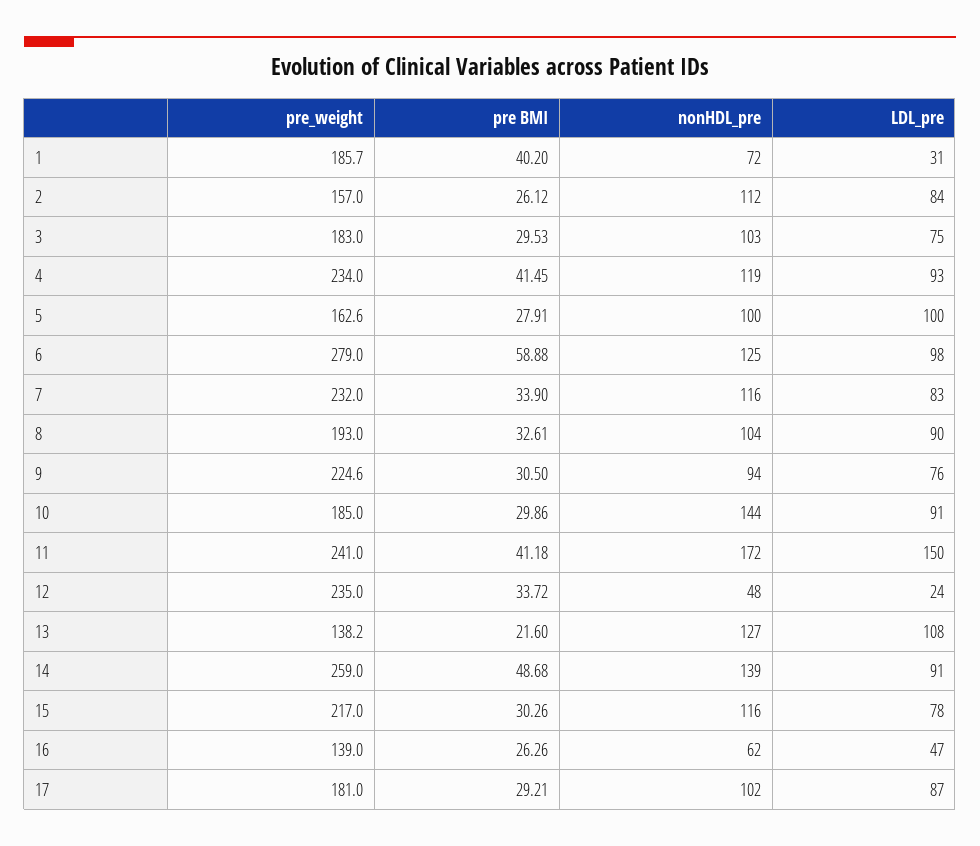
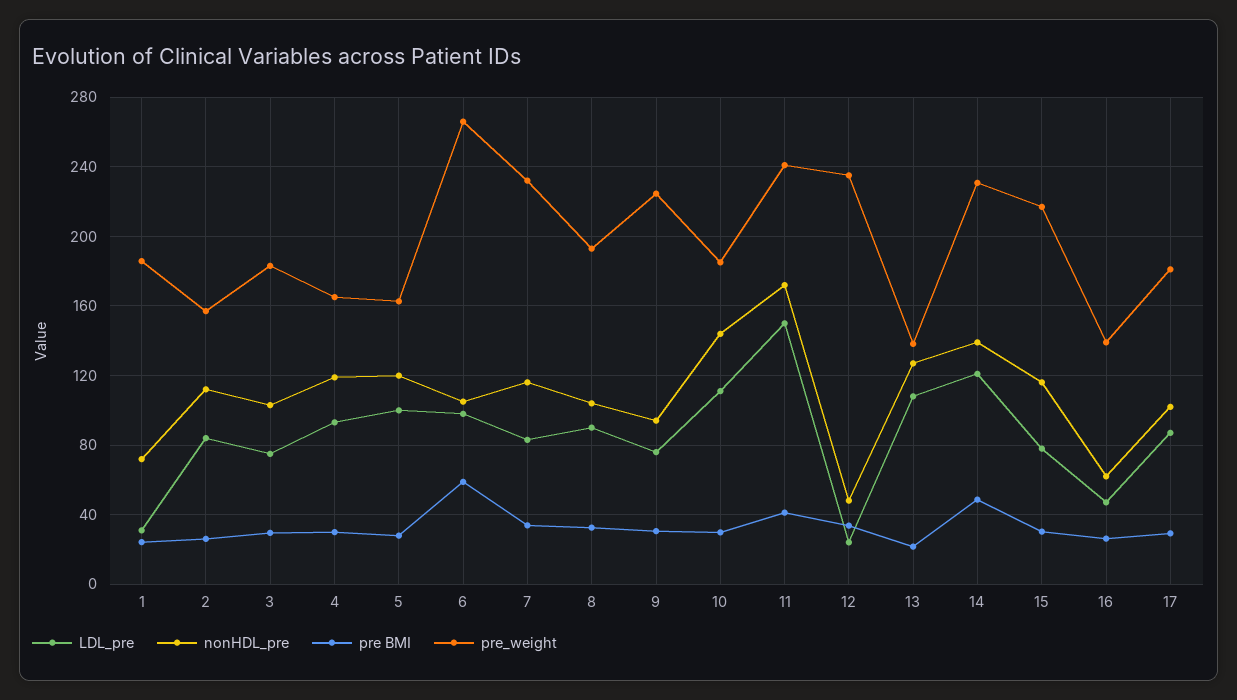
  {
    "pre_weight": {
      "1": 185.7,
      "2": 157,
      "3": 183,
-     "4": 234,
+     "4": 165,
      "5": 162.6,
-     "6": 279,
+     "6": 265,
      "7": 232,
      "8": 193,
      "9": 224.6,
      "10": 185,
      "11": 241,
      "12": 235,
      "13": 138.2,
-     "14": 259,
+     "14": 230,
      "15": 217,
      "16": 139,
      "17": 181
    },
    "pre BMI": {
-     "1": 40.2,
+     "1": 25,
      "2": 26.12,
      "3": 29.53,
-     "4": 41.45,
+     "4": 30,
      "5": 27.91,
      "6": 58.88,
      "7": 33.9,
      "8": 32.61,
      "9": 30.5,
      "10": 29.86,
      "11": 41.18,
      "12": 33.72,
      "13": 21.6,
      "14": 48.68,
      "15": 30.26,
      "16": 26.26,
      "17": 29.21
    },
    "nonHDL_pre": {
      "1": 72,
      "2": 112,
      "3": 103,
      "4": 119,
-     "5": 100,
+     "5": 120,
-     "6": 125,
+     "6": 105,
      "7": 116,
      "8": 104,
      "9": 94,
      "10": 144,
      "11": 172,
      "12": 48,
      "13": 127,
      "14": 139,
      "15": 116,
      "16": 62,
      "17": 102
    },
    "LDL_pre": {
      "1": 31,
      "2": 84,
      "3": 75,
      "4": 93,
      "5": 100,
      "6": 98,
      "7": 83,
      "8": 90,
      "9": 76,
-     "10": 91,
+     "10": 110,
      "11": 150,
      "12": 24,
      "13": 108,
-     "14": 91,
+     "14": 120,
      "15": 78,
      "16": 47,
      "17": 87
    }
  }

